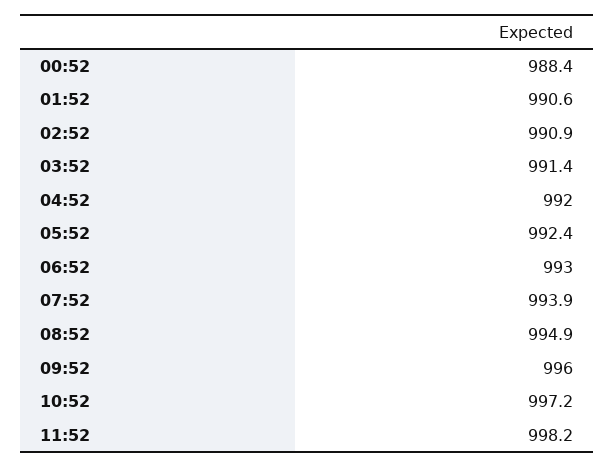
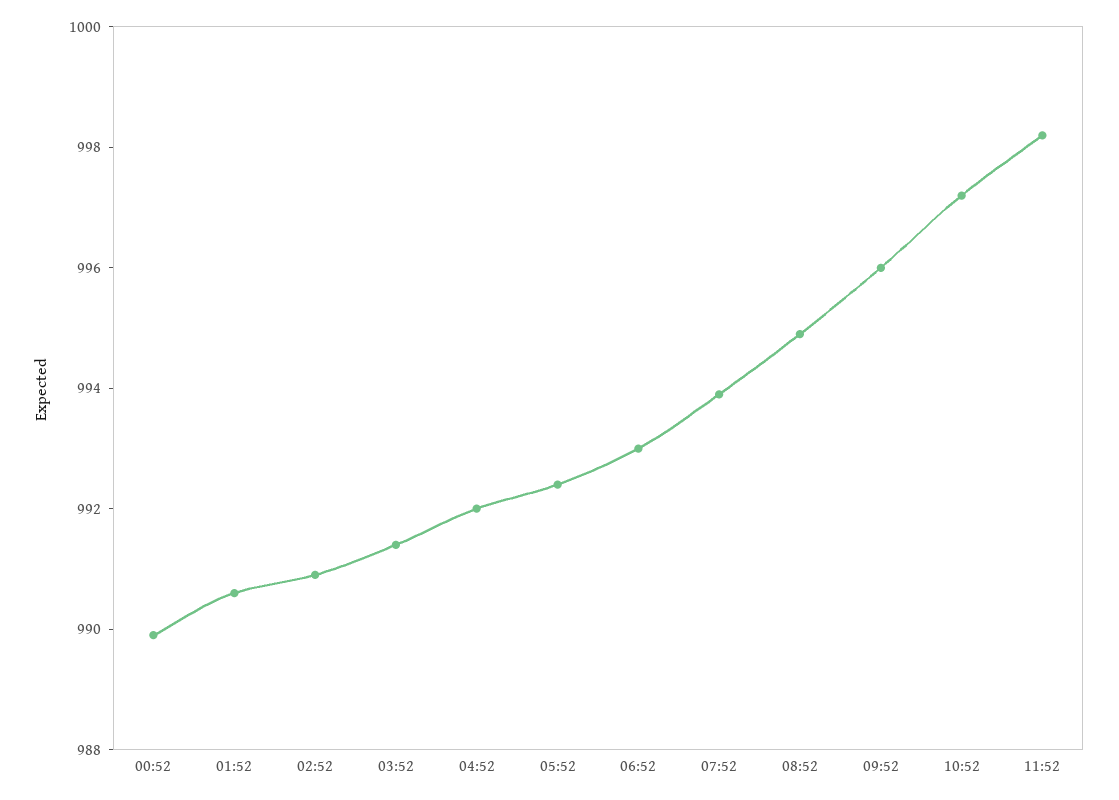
  {
-   "00:52": 988.4,
+   "00:52": 990,
    "01:52": 990.6,
    "02:52": 990.9,
    "03:52": 991.4,
    "04:52": 992,
    "05:52": 992.4,
    "06:52": 993,
    "07:52": 993.9,
    "08:52": 994.9,
    "09:52": 996,
    "10:52": 997.2,
    "11:52": 998.2
  }

